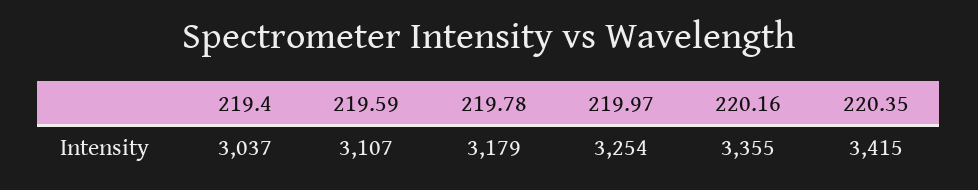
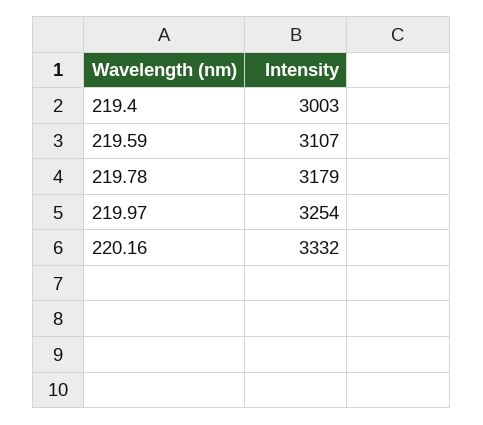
  {
-   "219.4": 3037,
+   "219.4": 3003,
    "219.59": 3107,
    "219.78": 3179,
    "219.97": 3254,
-   "220.16": 3355,
+   "220.16": 3332
-   "220.35": 3415
  }

